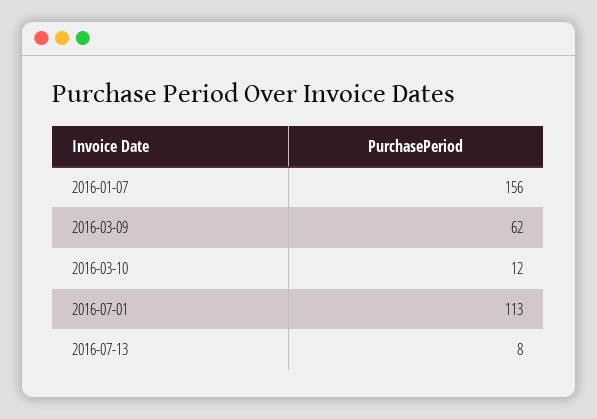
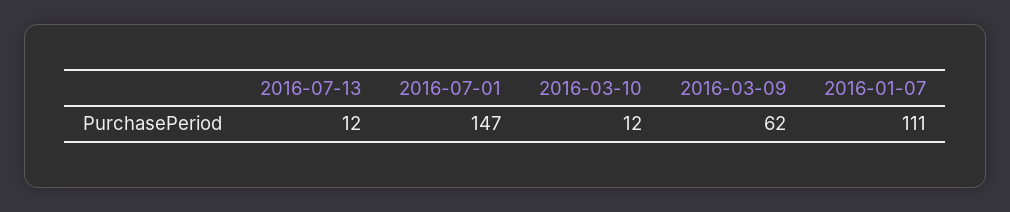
  {
-   "2016-01-07": 156,
+   "2016-01-07": 111,
    "2016-03-09": 62,
    "2016-03-10": 12,
-   "2016-07-01": 113,
+   "2016-07-01": 147,
-   "2016-07-13": 8
+   "2016-07-13": 12
  }

